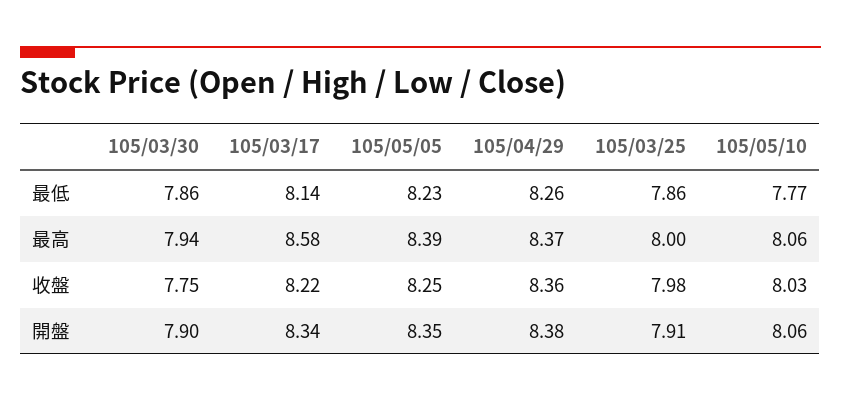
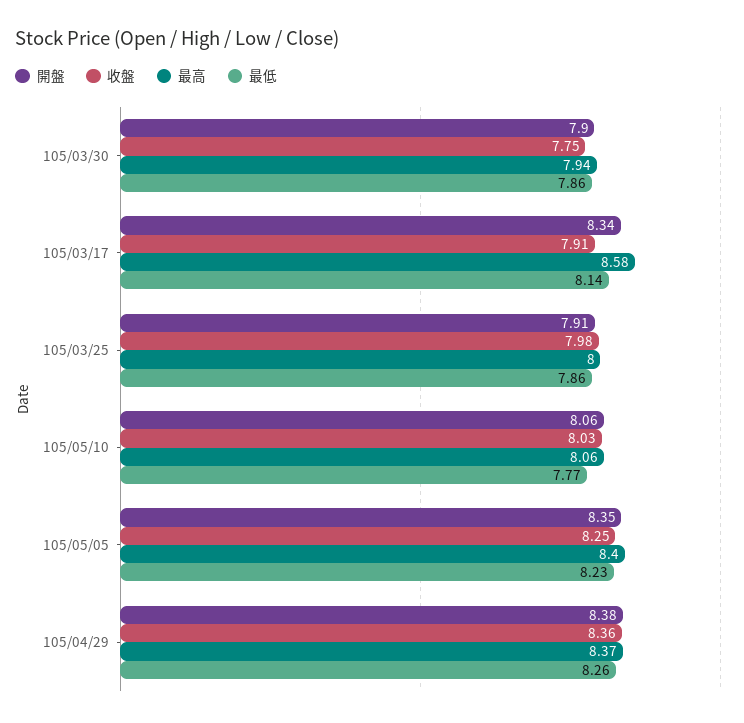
  {
    "最低": {
      "105/03/30": 7.86,
      "105/03/17": 8.14,
      "105/05/05": 8.23,
      "105/04/29": 8.26,
      "105/03/25": 7.86,
      "105/05/10": 7.77
    },
    "最高": {
      "105/03/30": 7.94,
      "105/03/17": 8.58,
-     "105/05/05": 8.39,
+     "105/05/05": 8.4,
      "105/04/29": 8.37,
      "105/03/25": 8,
      "105/05/10": 8.06
    },
    "收盤": {
      "105/03/30": 7.75,
-     "105/03/17": 8.22,
+     "105/03/17": 7.91,
      "105/05/05": 8.25,
      "105/04/29": 8.36,
      "105/03/25": 7.98,
      "105/05/10": 8.03
    },
    "開盤": {
      "105/03/30": 7.9,
      "105/03/17": 8.34,
      "105/05/05": 8.35,
      "105/04/29": 8.38,
      "105/03/25": 7.91,
      "105/05/10": 8.06
    }
  }

